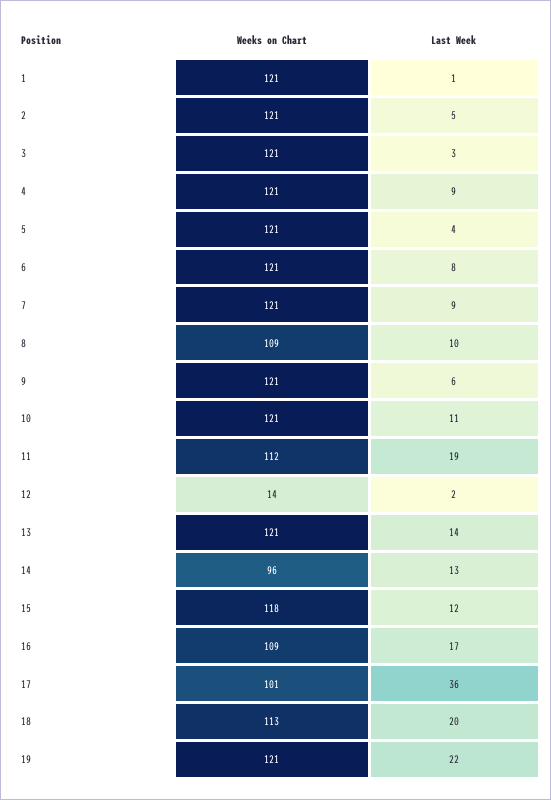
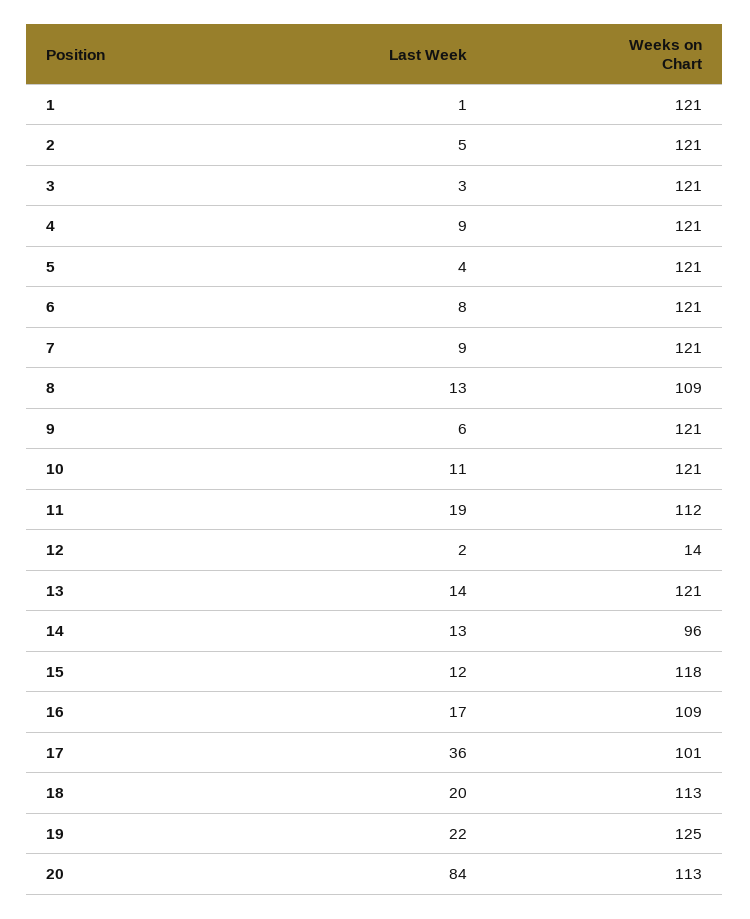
  {
    "Weeks on Chart": {
      "1": 121,
      "2": 121,
      "3": 121,
      "4": 121,
      "5": 121,
      "6": 121,
      "7": 121,
      "8": 109,
      "9": 121,
      "10": 121,
      "11": 112,
      "12": 14,
      "13": 121,
      "14": 96,
      "15": 118,
      "16": 109,
      "17": 101,
      "18": 113,
-     "19": 121
+     "19": 125,
+     "20": 113
    },
    "Last Week": {
      "1": 1,
      "2": 5,
      "3": 3,
      "4": 9,
      "5": 4,
      "6": 8,
      "7": 9,
-     "8": 10,
+     "8": 13,
      "9": 6,
      "10": 11,
      "11": 19,
      "12": 2,
      "13": 14,
      "14": 13,
      "15": 12,
      "16": 17,
      "17": 36,
      "18": 20,
-     "19": 22
+     "19": 22,
+     "20": 84
    }
  }

